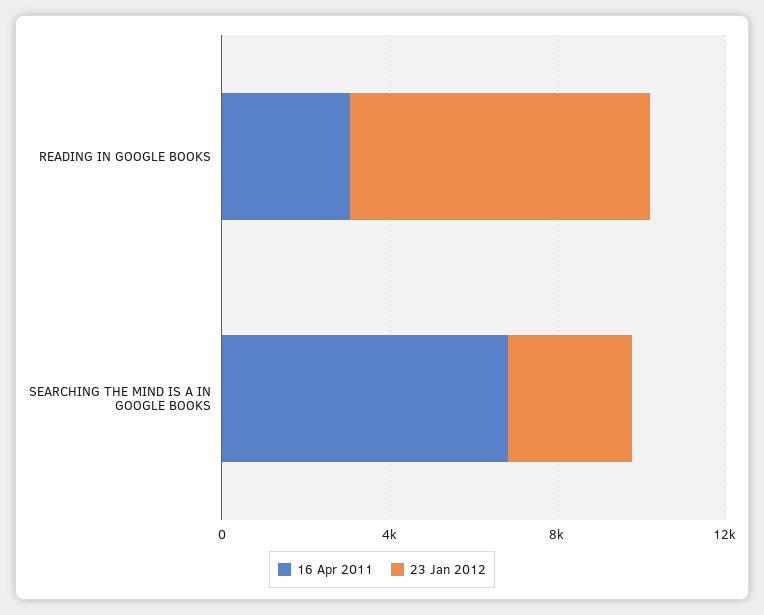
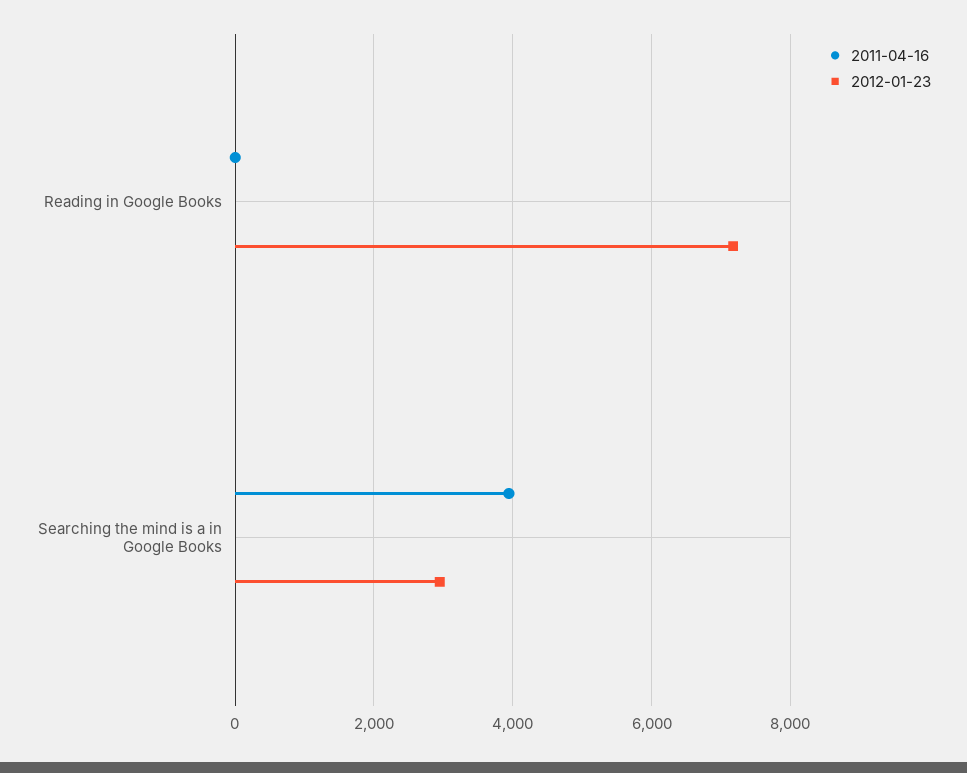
  {
    "16 Apr 2011": {
-     "READING IN GOOGLE BOOKS": 3000,
+     "READING IN GOOGLE BOOKS": 0,
-     "SEARCHING THE MIND IS A IN GOOGLE BOOKS": 7000
+     "SEARCHING THE MIND IS A IN GOOGLE BOOKS": 4000
    },
    "23 Jan 2012": {
      "READING IN GOOGLE BOOKS": 7200,
      "SEARCHING THE MIND IS A IN GOOGLE BOOKS": 3000
    }
  }

